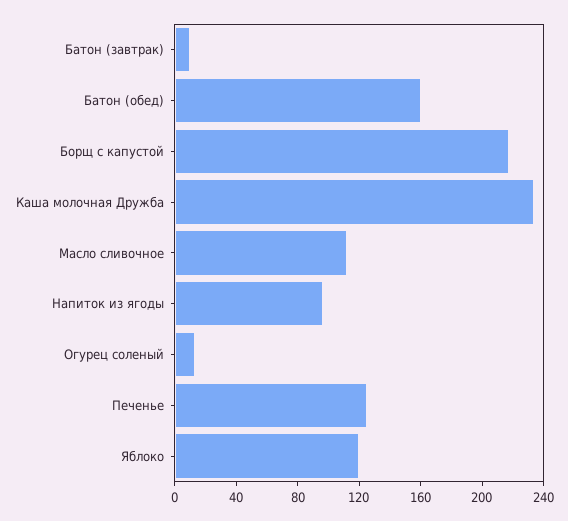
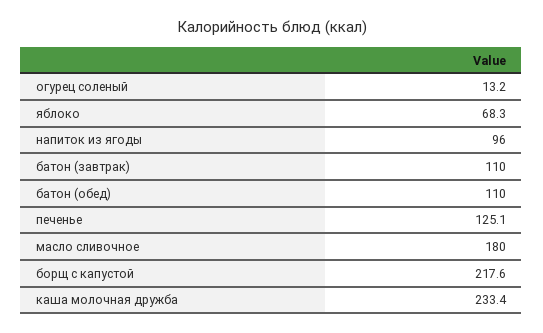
  {
-   "Батон (завтрак)": 10,
+   "Батон (завтрак)": 110,
-   "Батон (обед)": 160,
+   "Батон (обед)": 110,
    "Борщ с капустой": 217.6,
    "Каша молочная Дружба": 233.4,
-   "Масло сливочное": 110,
+   "Масло сливочное": 180,
    "Напиток из ягоды": 96,
    "Огурец соленый": 13.2,
    "Печенье": 125.1,
-   "Яблоко": 120
+   "Яблоко": 68.3
  }

